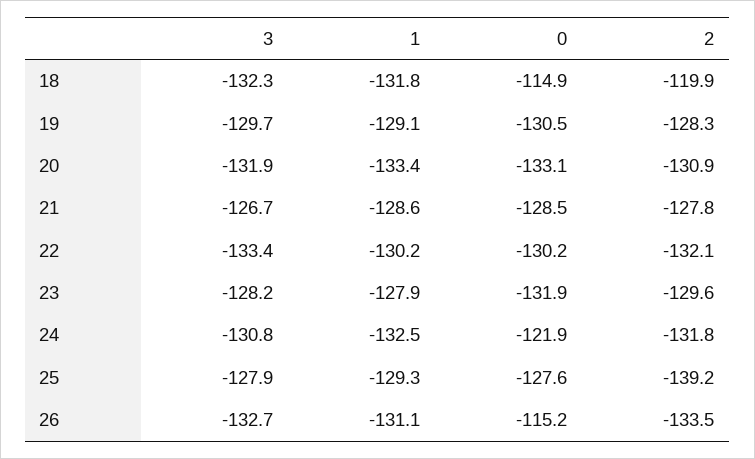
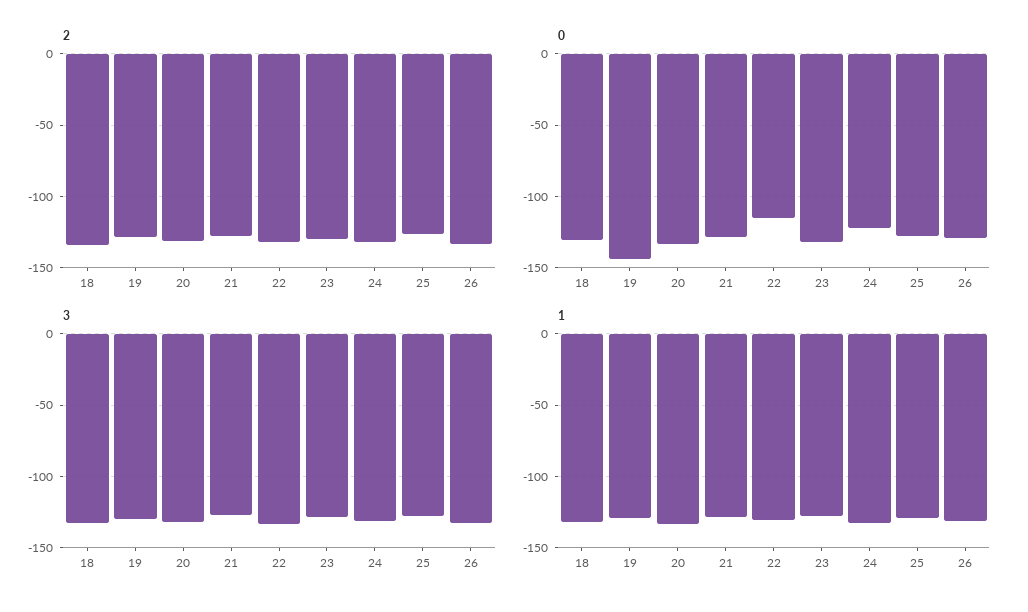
  {
    "3": {
      "18": -132.3,
      "19": -129.7,
      "20": -131.9,
      "21": -126.7,
      "22": -133.4,
      "23": -128.2,
      "24": -130.8,
      "25": -127.9,
      "26": -132.7
    },
    "1": {
      "18": -131.8,
      "19": -129.1,
      "20": -133.4,
      "21": -128.6,
      "22": -130.2,
      "23": -127.9,
      "24": -132.5,
      "25": -129.3,
      "26": -131.1
    },
    "0": {
-     "18": -114.9,
+     "18": -130,
-     "19": -130.5,
+     "19": -145,
      "20": -133.1,
      "21": -128.5,
-     "22": -130.2,
+     "22": -115,
      "23": -131.9,
      "24": -121.9,
      "25": -127.6,
-     "26": -115.2
+     "26": -130
    },
    "2": {
-     "18": -119.9,
+     "18": -135,
      "19": -128.3,
      "20": -130.9,
      "21": -127.8,
      "22": -132.1,
      "23": -129.6,
      "24": -131.8,
-     "25": -139.2,
+     "25": -125,
      "26": -133.5
    }
  }

